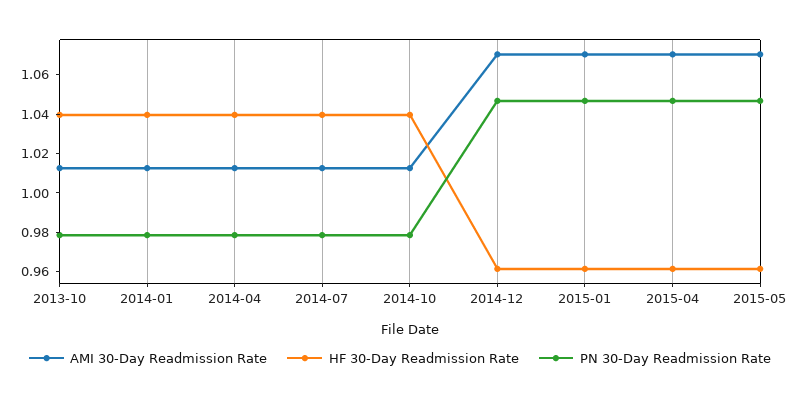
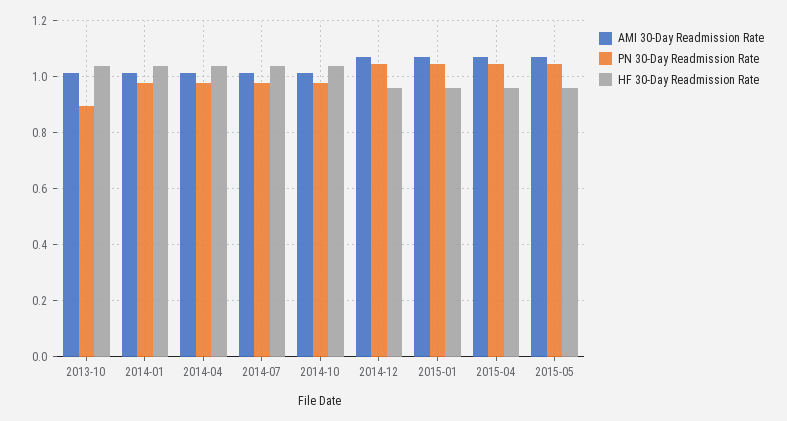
  {
    "AMI 30-Day Readmission Rate": {
      "2013-10": 1.015,
      "2014-01": 1.015,
      "2014-04": 1.015,
      "2014-07": 1.015,
      "2014-10": 1.015,
      "2014-12": 1.07,
      "2015-01": 1.07,
      "2015-04": 1.07,
      "2015-05": 1.07
    },
    "HF 30-Day Readmission Rate": {
      "2013-10": 1.04,
      "2014-01": 1.04,
      "2014-04": 1.04,
      "2014-07": 1.04,
      "2014-10": 1.04,
      "2014-12": 0.96,
      "2015-01": 0.96,
      "2015-04": 0.96,
      "2015-05": 0.96
    },
    "PN 30-Day Readmission Rate": {
-     "2013-10": 0.98,
+     "2013-10": 0.9,
      "2014-01": 0.98,
      "2014-04": 0.98,
      "2014-07": 0.98,
      "2014-10": 0.98,
      "2014-12": 1.045,
      "2015-01": 1.045,
      "2015-04": 1.045,
      "2015-05": 1.045
    }
  }

